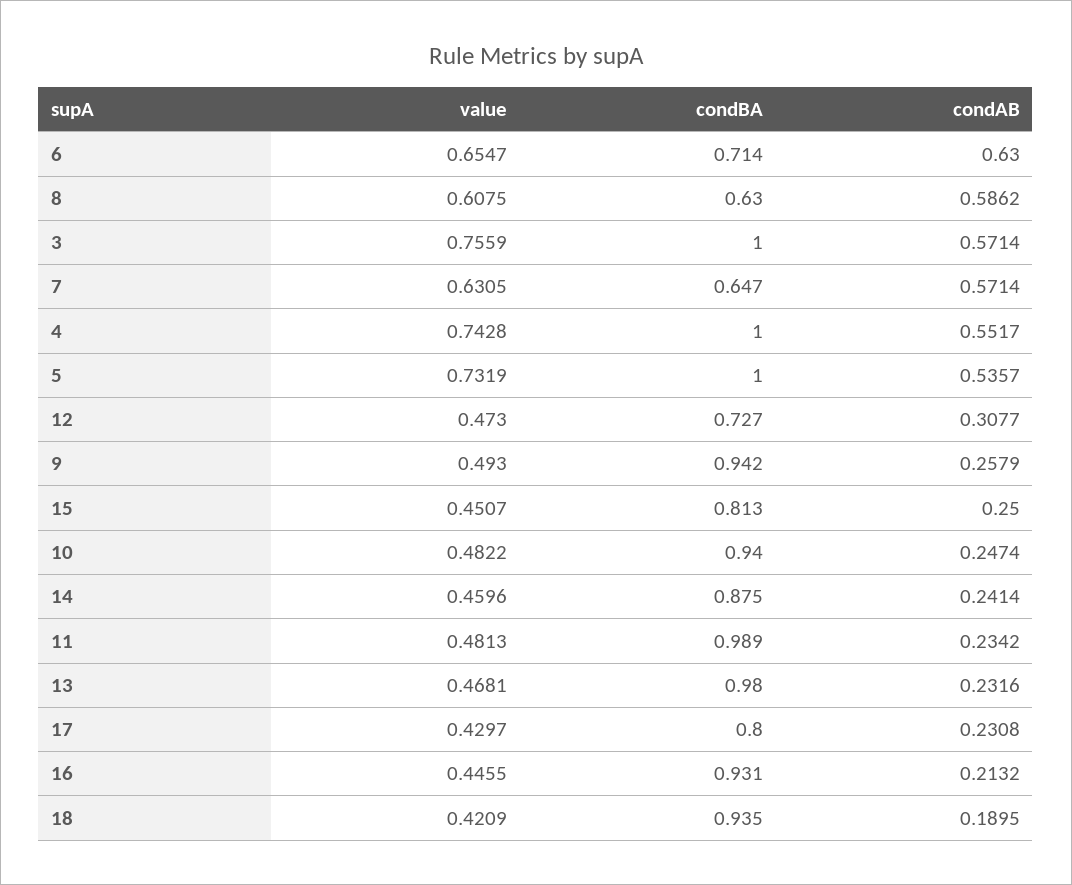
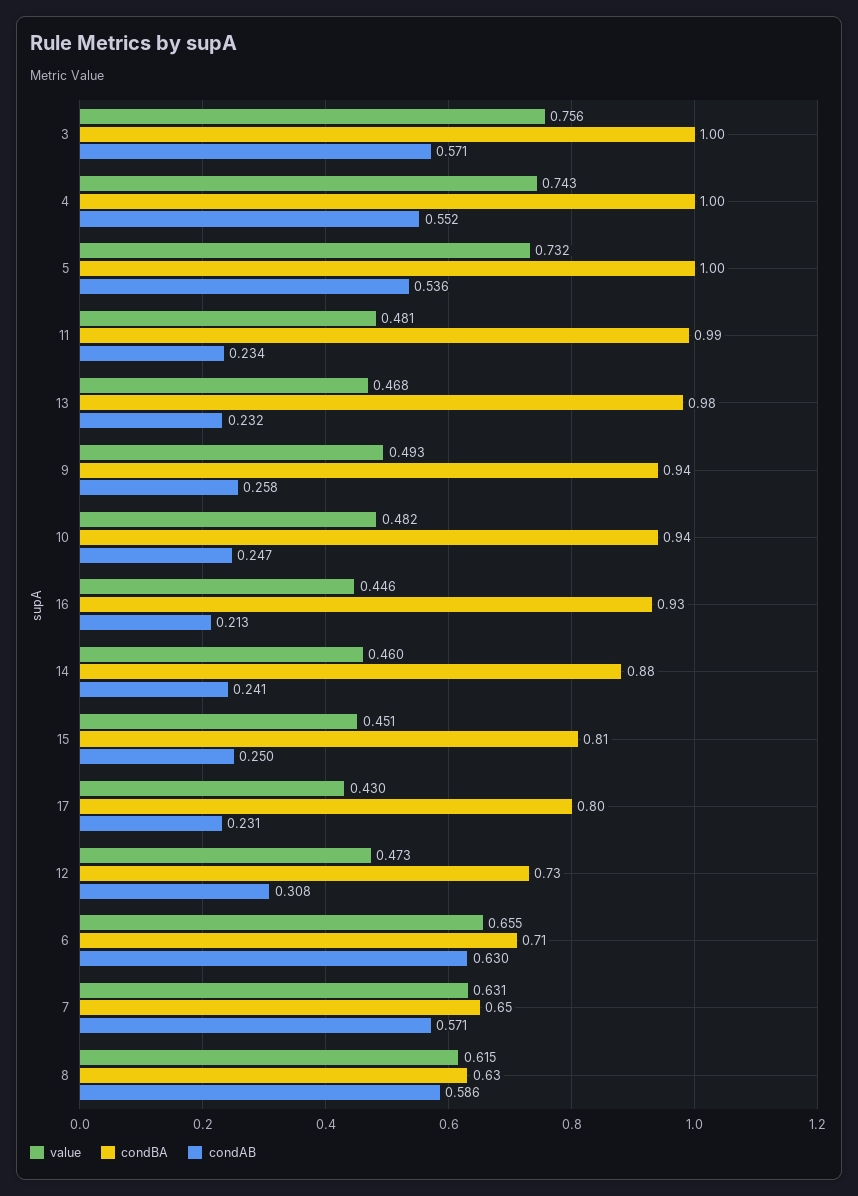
  {
    "value": {
      "6": 0.6547,
-     "8": 0.6075,
+     "8": 0.615,
      "3": 0.7559,
      "7": 0.6305,
      "4": 0.7428,
      "5": 0.7319,
      "12": 0.473,
      "9": 0.493,
      "15": 0.4507,
      "10": 0.4822,
      "14": 0.4596,
      "11": 0.4813,
      "13": 0.4681,
      "17": 0.4297,
-     "16": 0.4455,
+     "16": 0.4455
-     "18": 0.4209
    },
    "condBA": {
      "6": 0.714,
      "8": 0.63,
      "3": 1,
      "7": 0.647,
      "4": 1,
      "5": 1,
      "12": 0.727,
      "9": 0.942,
      "15": 0.813,
      "10": 0.94,
      "14": 0.875,
      "11": 0.989,
      "13": 0.98,
      "17": 0.8,
-     "16": 0.931,
+     "16": 0.931
-     "18": 0.935
    },
    "condAB": {
      "6": 0.63,
      "8": 0.5862,
      "3": 0.5714,
      "7": 0.5714,
      "4": 0.5517,
      "5": 0.5357,
      "12": 0.3077,
      "9": 0.2579,
      "15": 0.25,
      "10": 0.2474,
      "14": 0.2414,
      "11": 0.2342,
      "13": 0.2316,
      "17": 0.2308,
-     "16": 0.2132,
+     "16": 0.2132
-     "18": 0.1895
    }
  }

